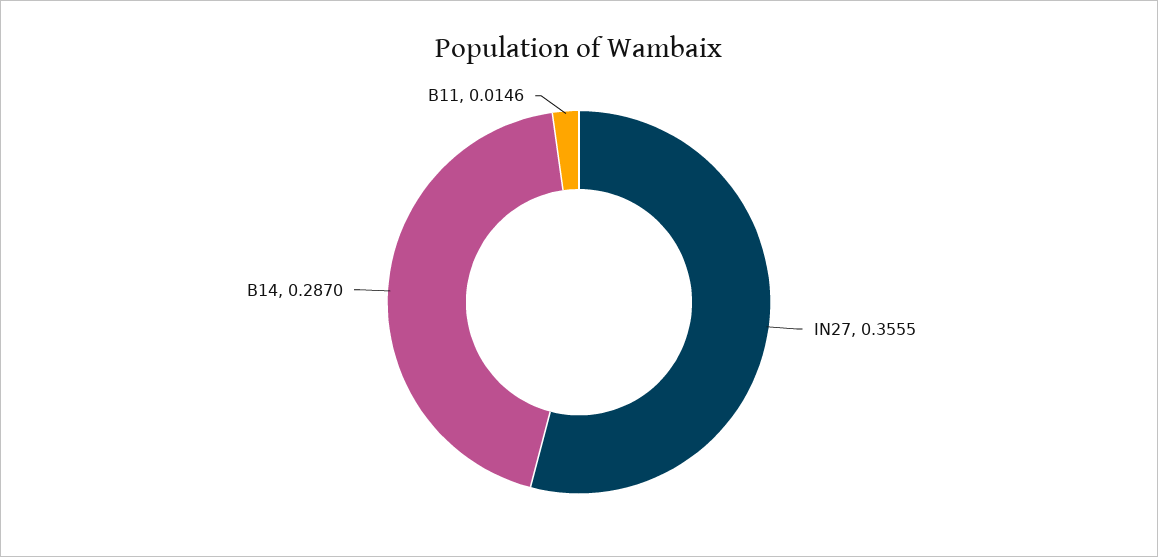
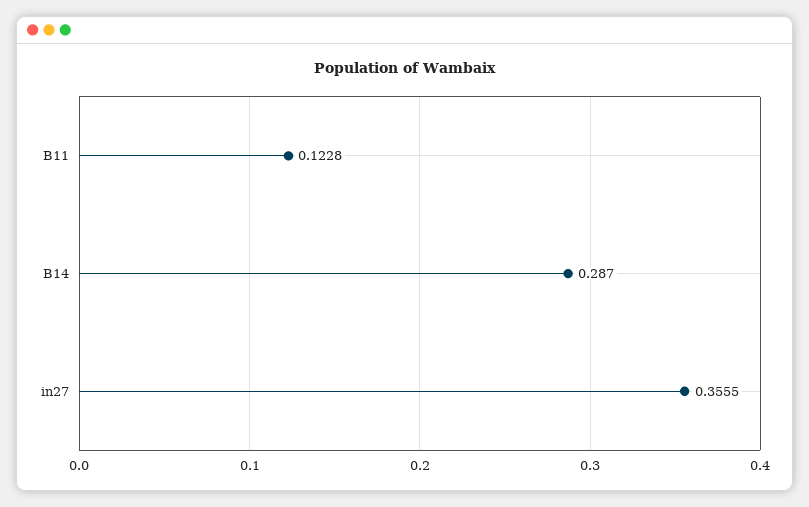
  {
    "IN27": 0.3555,
    "B14": 0.287,
-   "B11": 0.0146
+   "B11": 0.1228
  }

